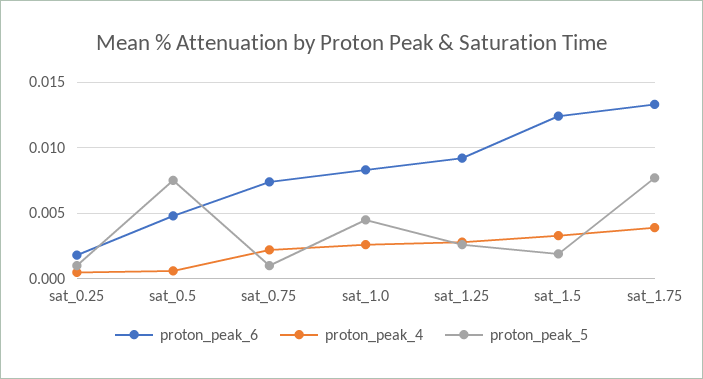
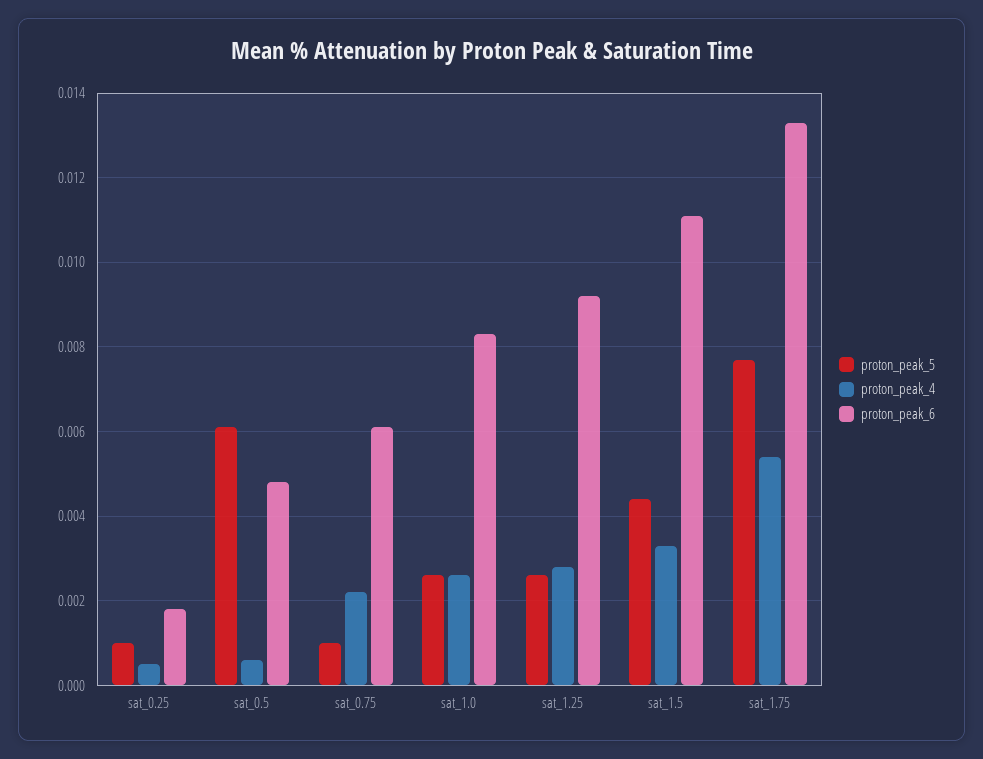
  {
    "proton_peak_6": {
      "sat_0.25": 0.002,
      "sat_0.5": 0.005,
-     "sat_0.75": 0.0075,
+     "sat_0.75": 0.006,
      "sat_1.0": 0.0085,
      "sat_1.25": 0.009,
-     "sat_1.5": 0.0125,
+     "sat_1.5": 0.011,
      "sat_1.75": 0.0135
    },
    "proton_peak_4": {
      "sat_0.25": 0.0005,
      "sat_0.5": 0.0005,
      "sat_0.75": 0.002,
      "sat_1.0": 0.0025,
      "sat_1.25": 0.003,
      "sat_1.5": 0.0035,
-     "sat_1.75": 0.004
+     "sat_1.75": 0.0055
    },
    "proton_peak_5": {
      "sat_0.25": 0.001,
-     "sat_0.5": 0.0075,
+     "sat_0.5": 0.006,
      "sat_0.75": 0.001,
-     "sat_1.0": 0.0045,
+     "sat_1.0": 0.0025,
      "sat_1.25": 0.0025,
-     "sat_1.5": 0.002,
+     "sat_1.5": 0.0045,
      "sat_1.75": 0.0075
    }
  }

